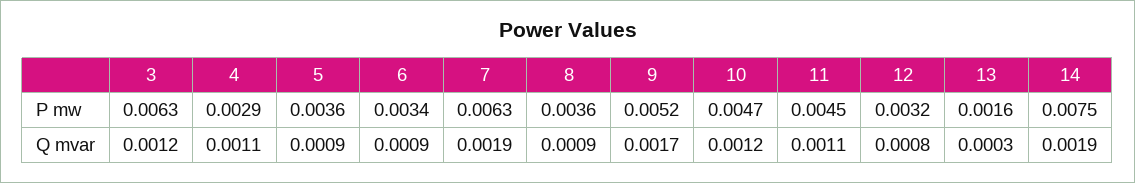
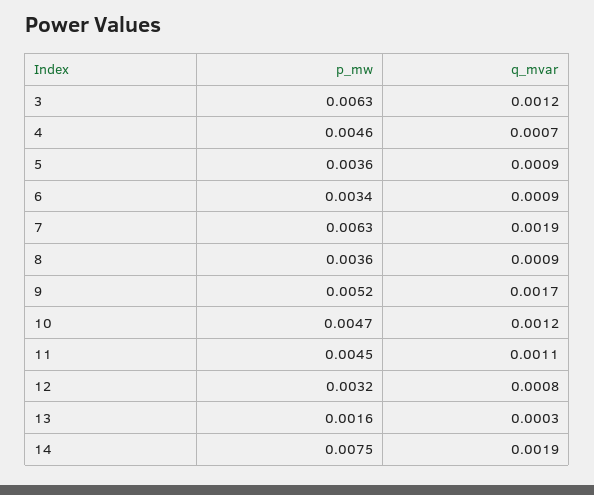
  {
    "3": {
      "P mw": 0.0063,
      "Q mvar": 0.0012
    },
    "4": {
-     "P mw": 0.0029,
+     "P mw": 0.0046,
-     "Q mvar": 0.0011
+     "Q mvar": 0.0007
    },
    "5": {
      "P mw": 0.0036,
      "Q mvar": 0.0009
    },
    "6": {
      "P mw": 0.0034,
      "Q mvar": 0.0009
    },
    "7": {
      "P mw": 0.0063,
      "Q mvar": 0.0019
    },
    "8": {
      "P mw": 0.0036,
      "Q mvar": 0.0009
    },
    "9": {
      "P mw": 0.0052,
      "Q mvar": 0.0017
    },
    "10": {
      "P mw": 0.0047,
      "Q mvar": 0.0012
    },
    "11": {
      "P mw": 0.0045,
      "Q mvar": 0.0011
    },
    "12": {
      "P mw": 0.0032,
      "Q mvar": 0.0008
    },
    "13": {
      "P mw": 0.0016,
      "Q mvar": 0.0003
    },
    "14": {
      "P mw": 0.0075,
      "Q mvar": 0.0019
    }
  }

